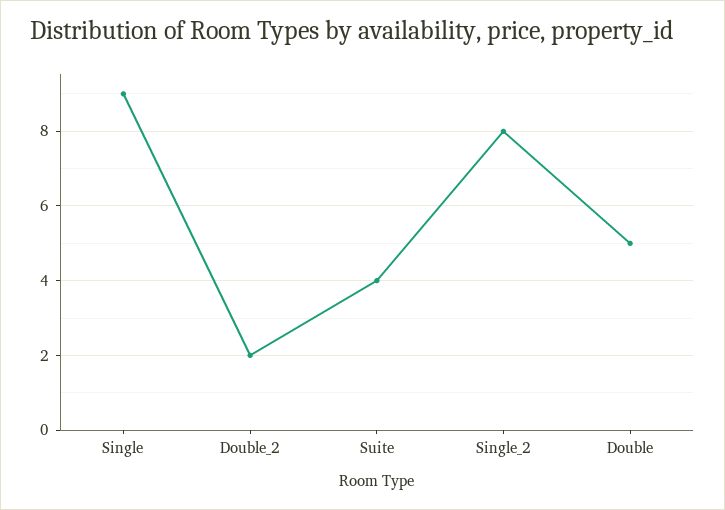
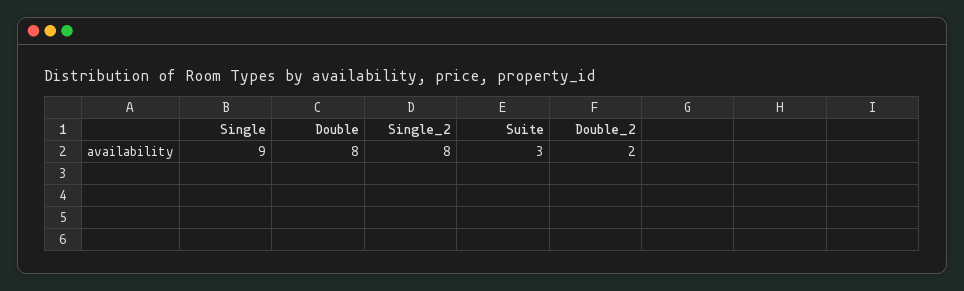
  {
    "Single": 9,
    "Double_2": 2,
-   "Suite": 4,
+   "Suite": 3,
    "Single_2": 8,
-   "Double": 5
+   "Double": 8
  }

